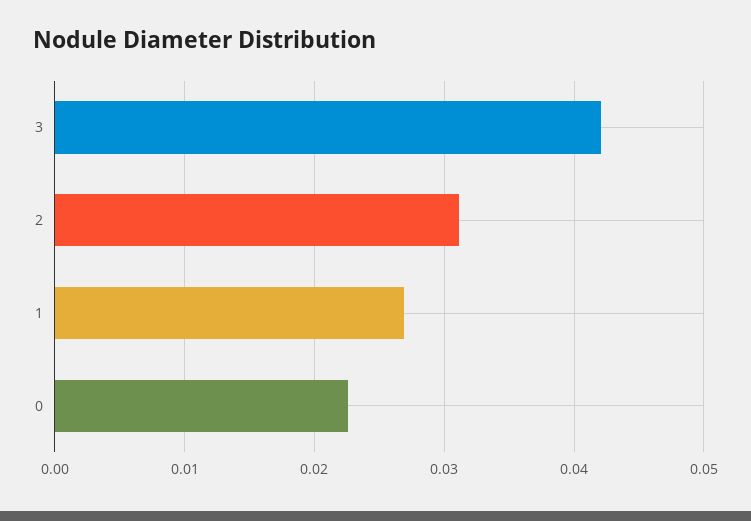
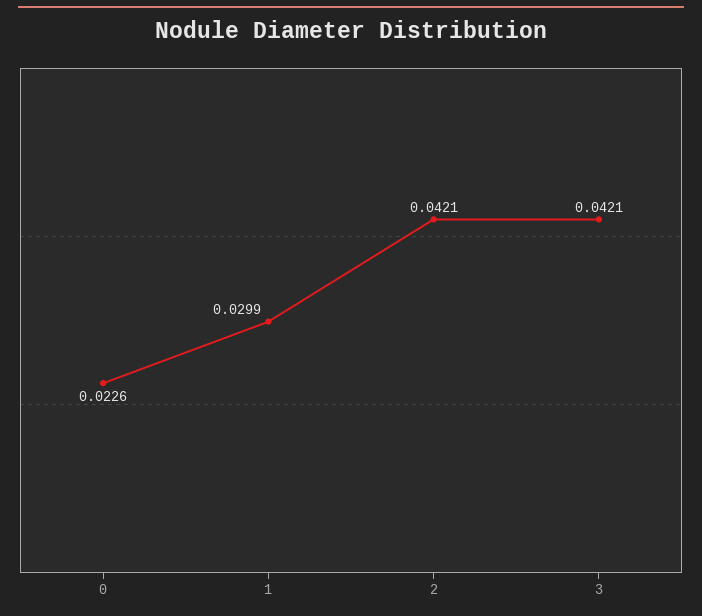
  {
    "3": 0.0421,
-   "2": 0.031,
+   "2": 0.0421,
-   "1": 0.027,
+   "1": 0.0299,
    "0": 0.0226
  }

